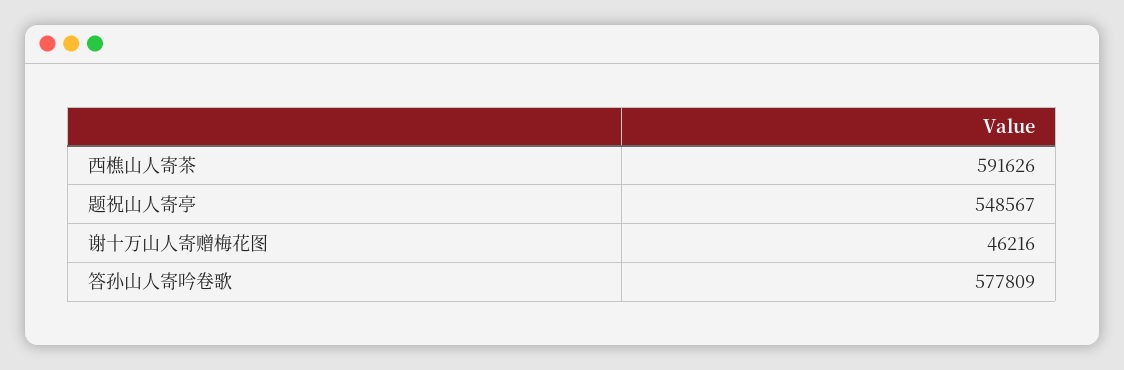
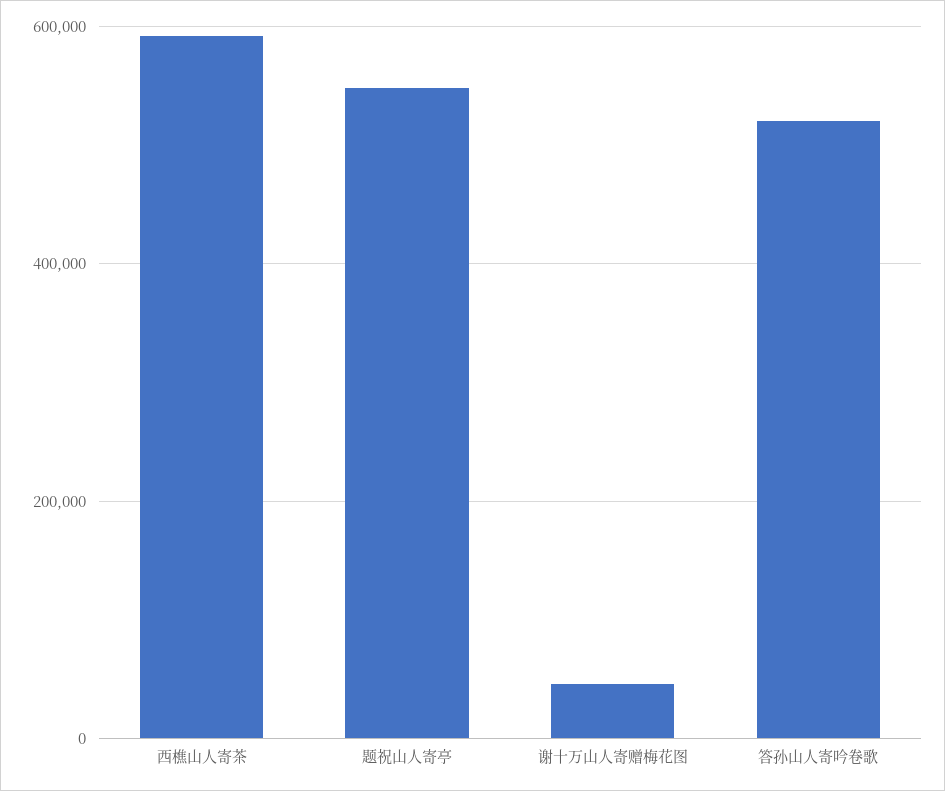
  {
    "西樵山人寄茶": 591626,
    "题祝山人寄亭": 548567,
    "谢十万山人寄赠梅花图": 46216,
-   "答孙山人寄吟卷歌": 577809
+   "答孙山人寄吟卷歌": 520000
  }

